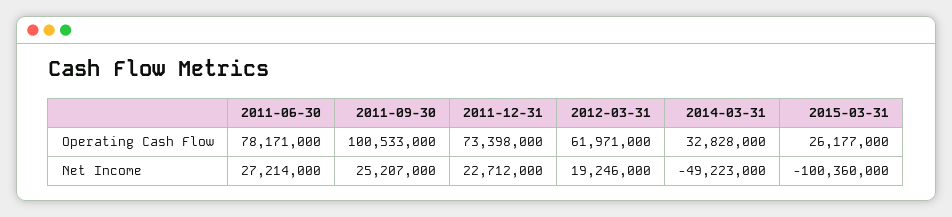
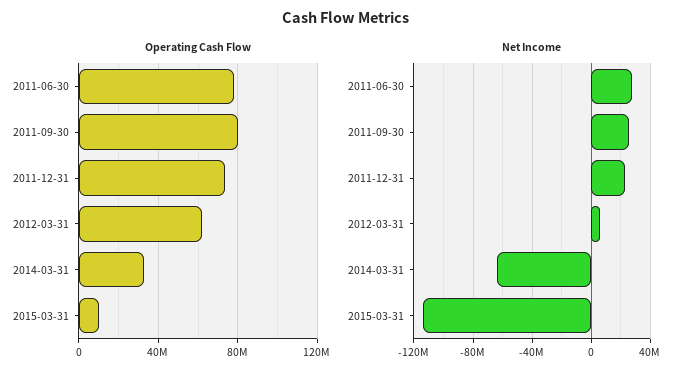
  {
    "Operating Cash Flow": {
      "2011-06-30": 78171000,
-     "2011-09-30": 100533000,
+     "2011-09-30": 80000000,
      "2011-12-31": 73398000,
      "2012-03-31": 61971000,
      "2014-03-31": 32828000,
-     "2015-03-31": 26177000
+     "2015-03-31": 10000000
    },
    "Net Income": {
      "2011-06-30": 27214000,
      "2011-09-30": 25207000,
      "2011-12-31": 22712000,
-     "2012-03-31": 19246000,
+     "2012-03-31": 5000000,
-     "2014-03-31": -49223000,
+     "2014-03-31": -65000000,
-     "2015-03-31": -100360000
+     "2015-03-31": -115000000
    }
  }

